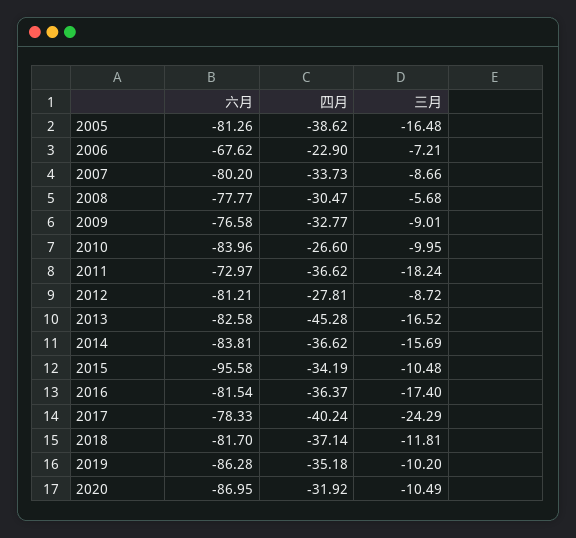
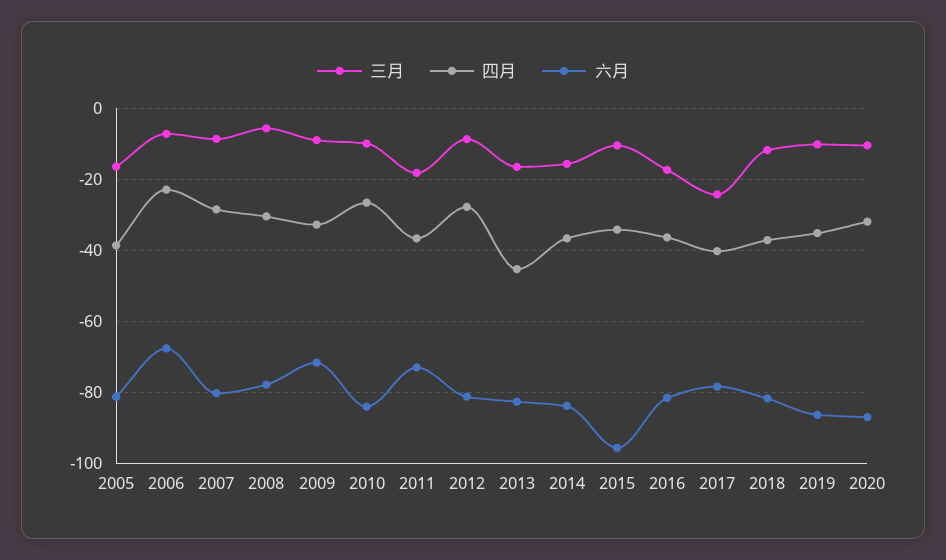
  {
    "六月": {
      "2005": -81.26,
      "2006": -67.62,
      "2007": -80.2,
      "2008": -77.77,
-     "2009": -76.58,
+     "2009": -72,
      "2010": -83.96,
      "2011": -72.97,
      "2012": -81.21,
      "2013": -82.58,
      "2014": -83.81,
      "2015": -95.58,
      "2016": -81.54,
      "2017": -78.33,
      "2018": -81.7,
      "2019": -86.28,
      "2020": -86.95
    },
    "四月": {
      "2005": -38.62,
      "2006": -22.9,
-     "2007": -33.73,
+     "2007": -28,
      "2008": -30.47,
      "2009": -32.77,
      "2010": -26.6,
      "2011": -36.62,
      "2012": -27.81,
      "2013": -45.28,
      "2014": -36.62,
      "2015": -34.19,
      "2016": -36.37,
      "2017": -40.24,
      "2018": -37.14,
      "2019": -35.18,
      "2020": -31.92
    },
    "三月": {
      "2005": -16.48,
      "2006": -7.21,
      "2007": -8.66,
      "2008": -5.68,
      "2009": -9.01,
      "2010": -9.95,
      "2011": -18.24,
      "2012": -8.72,
      "2013": -16.52,
      "2014": -15.69,
      "2015": -10.48,
      "2016": -17.4,
      "2017": -24.29,
      "2018": -11.81,
      "2019": -10.2,
      "2020": -10.49
    }
  }

